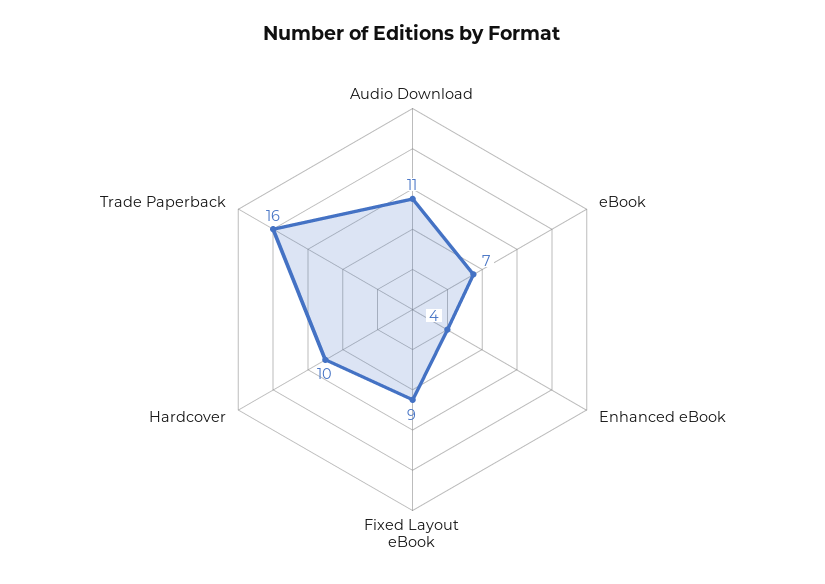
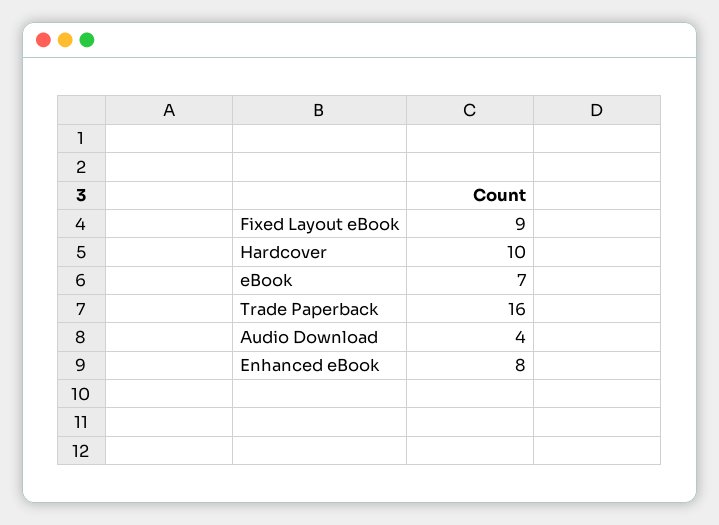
  {
-   "Audio Download": 11,
+   "Audio Download": 4,
    "eBook": 7,
-   "Enhanced eBook": 4,
+   "Enhanced eBook": 8,
    "Fixed Layout eBook": 9,
    "Hardcover": 10,
    "Trade Paperback": 16
  }

